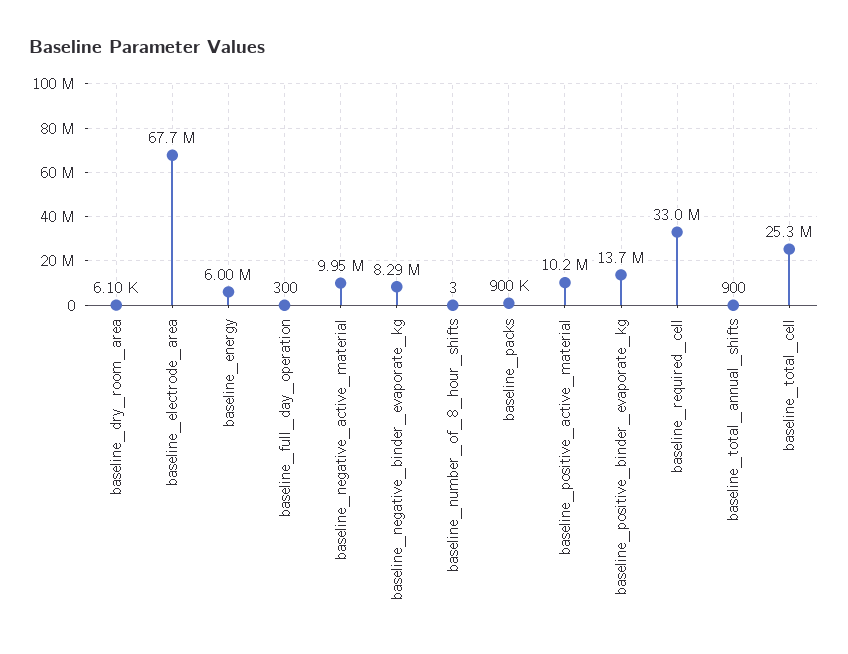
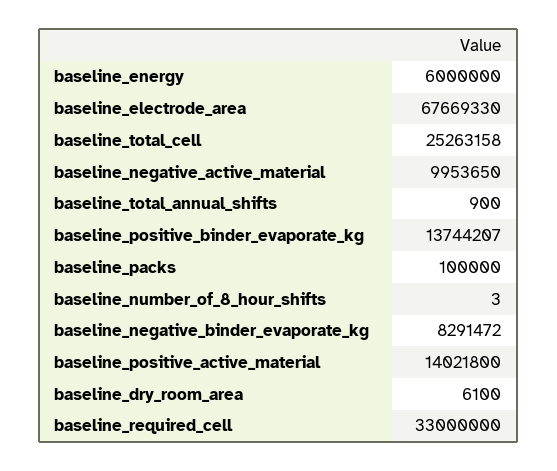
  {
    "baseline_dry_room_area": 6100,
    "baseline_electrode_area": 67669330,
    "baseline_energy": 6000000,
-   "baseline_full_day_operation": 300,
    "baseline_negative_active_material": 9953650,
    "baseline_negative_binder_evaporate_kg": 8291472,
    "baseline_number_of_8_hour_shifts": 3,
-   "baseline_packs": 900000,
+   "baseline_packs": 100000,
-   "baseline_positive_active_material": 10200000,
+   "baseline_positive_active_material": 14021800,
    "baseline_positive_binder_evaporate_kg": 13744207,
    "baseline_required_cell": 33000000,
    "baseline_total_annual_shifts": 900,
    "baseline_total_cell": 25263158
  }

